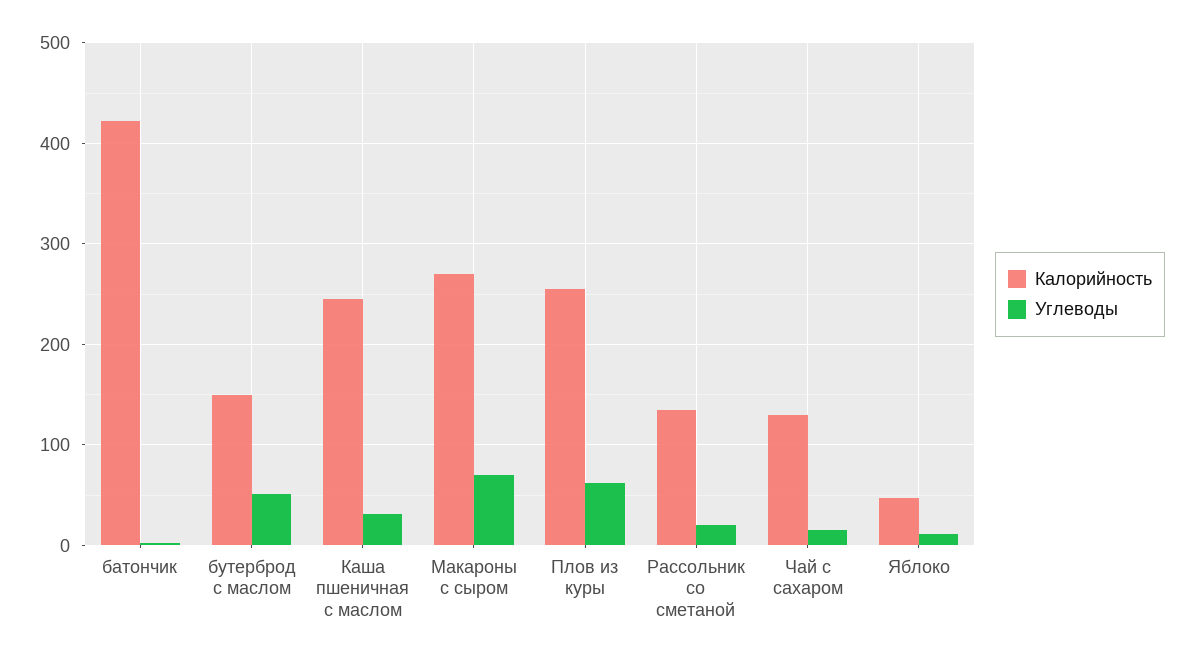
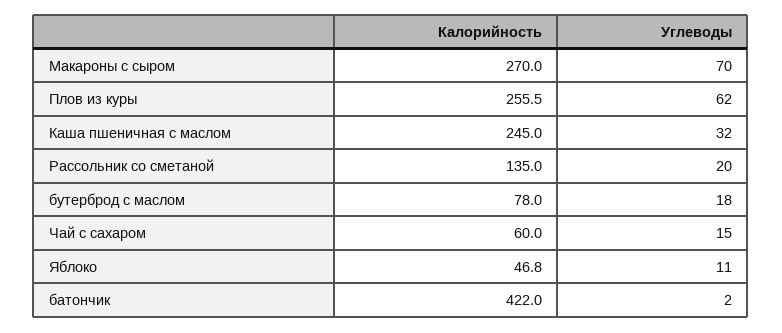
  {
    "Калорийность": {
      "батончик": 422,
-     "бутерброд с маслом": 150,
+     "бутерброд с маслом": 78,
      "Каша пшеничная с маслом": 245,
      "Макароны с сыром": 270,
      "Плов из куры": 255.5,
      "Рассольник со сметаной": 135,
-     "Чай с сахаром": 130,
+     "Чай с сахаром": 60,
      "Яблоко": 46.8
    },
    "Углеводы": {
      "батончик": 2,
-     "бутерброд с маслом": 50,
+     "бутерброд с маслом": 18,
      "Каша пшеничная с маслом": 32,
      "Макароны с сыром": 70,
      "Плов из куры": 62,
      "Рассольник со сметаной": 20,
      "Чай с сахаром": 15,
      "Яблоко": 11
    }
  }

